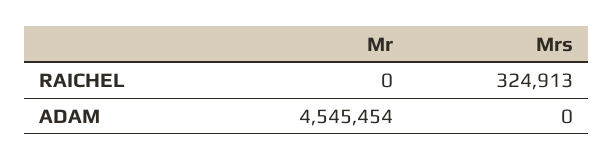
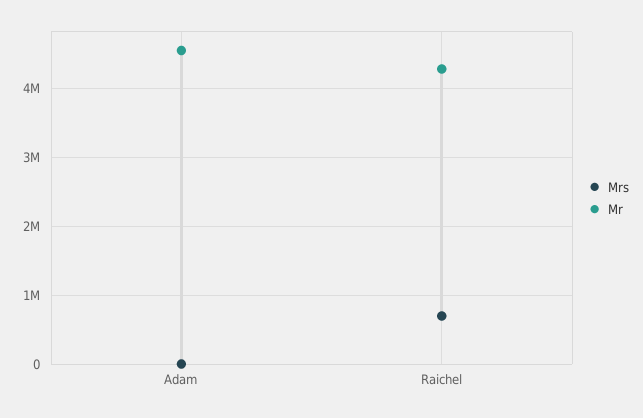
  {
    "Mr": {
-     "RAICHEL": 0,
+     "RAICHEL": 4300000,
      "ADAM": 4545454
    },
    "Mrs": {
-     "RAICHEL": 324913,
+     "RAICHEL": 700000,
      "ADAM": 0
    }
  }

